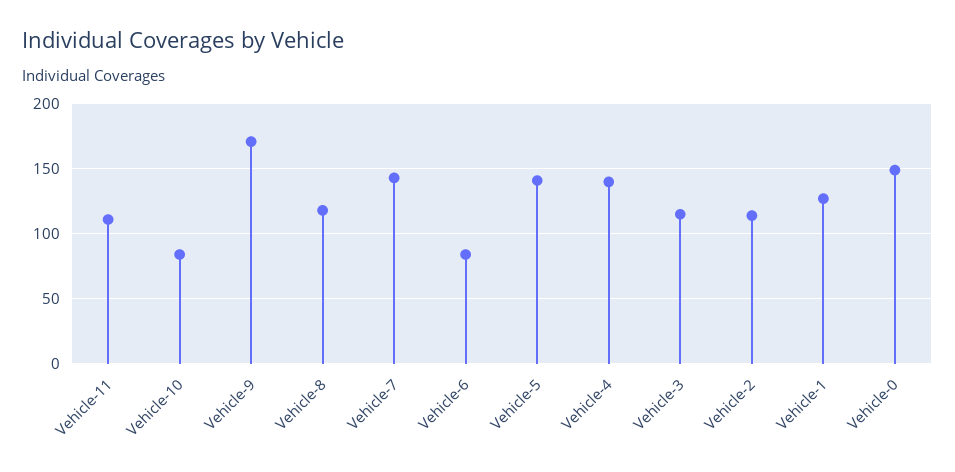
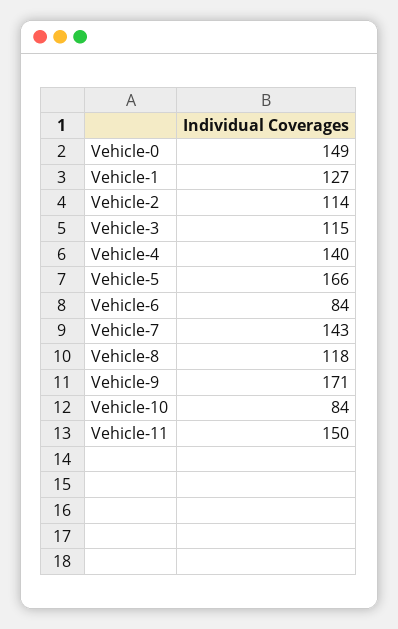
  {
-   "Vehicle-11": 110,
+   "Vehicle-11": 150,
    "Vehicle-10": 84,
    "Vehicle-9": 171,
    "Vehicle-8": 118,
    "Vehicle-7": 143,
    "Vehicle-6": 84,
-   "Vehicle-5": 140,
+   "Vehicle-5": 166,
    "Vehicle-4": 140,
    "Vehicle-3": 115,
    "Vehicle-2": 114,
    "Vehicle-1": 127,
    "Vehicle-0": 149
  }

